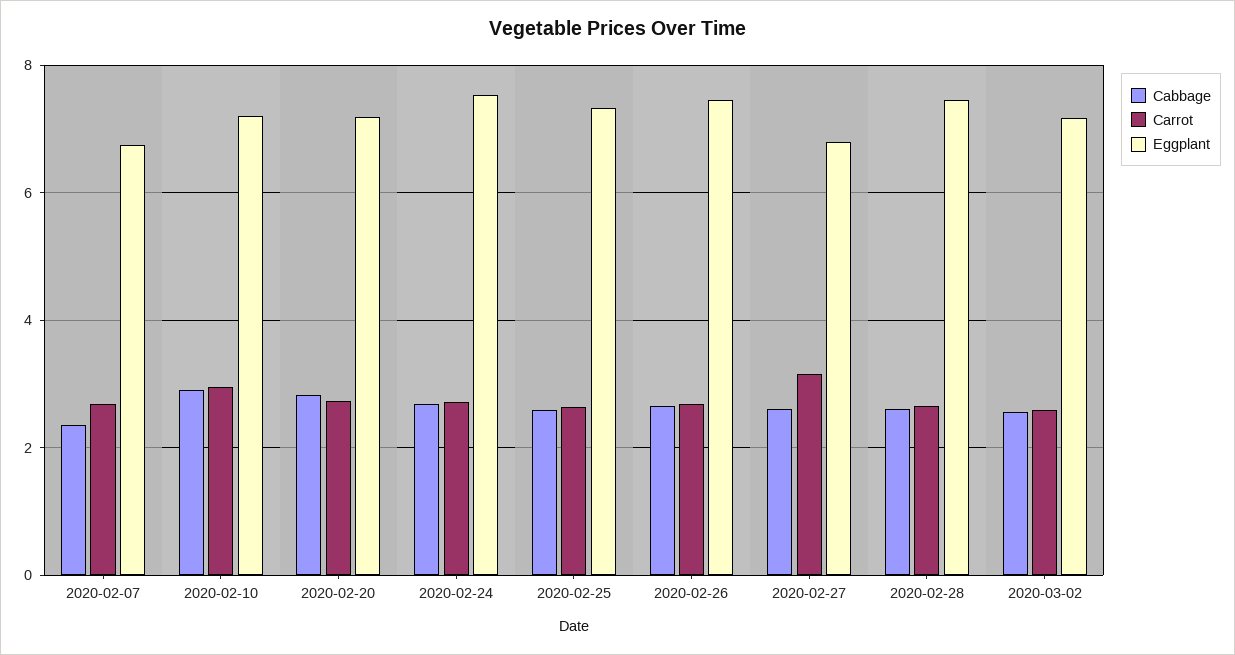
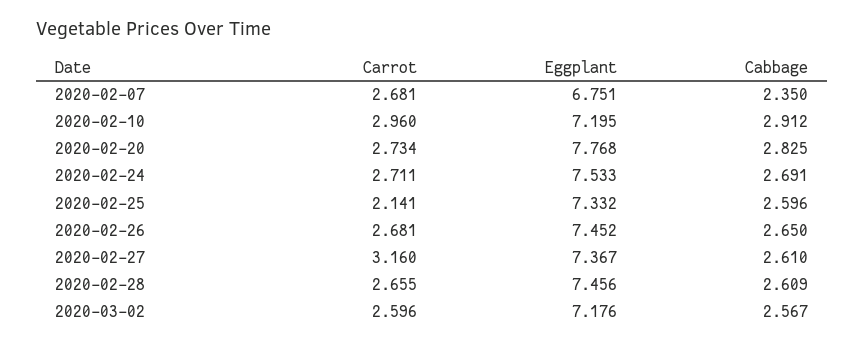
  {
    "Cabbage": {
      "2020-02-07": 2.35,
      "2020-02-10": 2.912,
      "2020-02-20": 2.825,
      "2020-02-24": 2.691,
      "2020-02-25": 2.596,
      "2020-02-26": 2.65,
      "2020-02-27": 2.61,
      "2020-02-28": 2.609,
      "2020-03-02": 2.567
    },
    "Carrot": {
      "2020-02-07": 2.681,
      "2020-02-10": 2.96,
      "2020-02-20": 2.734,
      "2020-02-24": 2.711,
-     "2020-02-25": 2.6,
+     "2020-02-25": 2.141,
      "2020-02-26": 2.681,
      "2020-02-27": 3.16,
      "2020-02-28": 2.655,
      "2020-03-02": 2.596
    },
    "Eggplant": {
      "2020-02-07": 6.751,
      "2020-02-10": 7.195,
-     "2020-02-20": 7.2,
+     "2020-02-20": 7.768,
      "2020-02-24": 7.533,
      "2020-02-25": 7.332,
      "2020-02-26": 7.452,
-     "2020-02-27": 6.8,
+     "2020-02-27": 7.367,
      "2020-02-28": 7.456,
      "2020-03-02": 7.176
    }
  }

